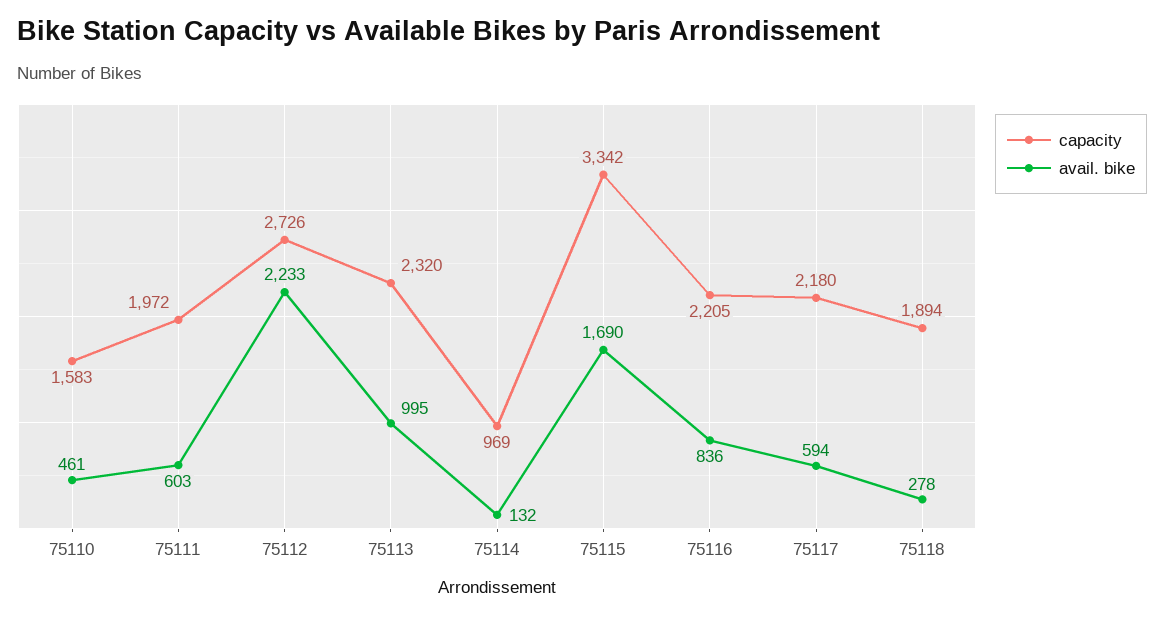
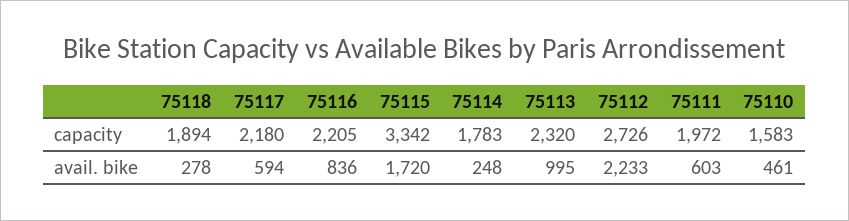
  {
    "capacity": {
      "75110": 1583,
      "75111": 1972,
      "75112": 2726,
      "75113": 2320,
-     "75114": 969,
+     "75114": 1783,
      "75115": 3342,
      "75116": 2205,
      "75117": 2180,
      "75118": 1894
    },
    "avail. bike": {
      "75110": 461,
      "75111": 603,
      "75112": 2233,
      "75113": 995,
-     "75114": 132,
+     "75114": 248,
-     "75115": 1690,
+     "75115": 1720,
      "75116": 836,
      "75117": 594,
      "75118": 278
    }
  }

